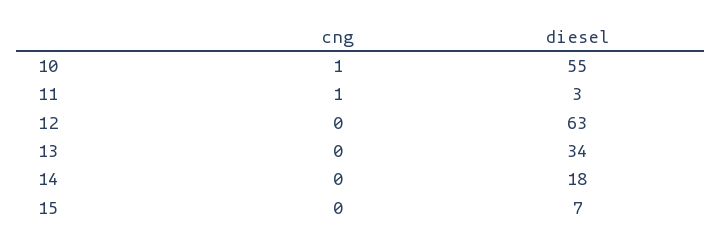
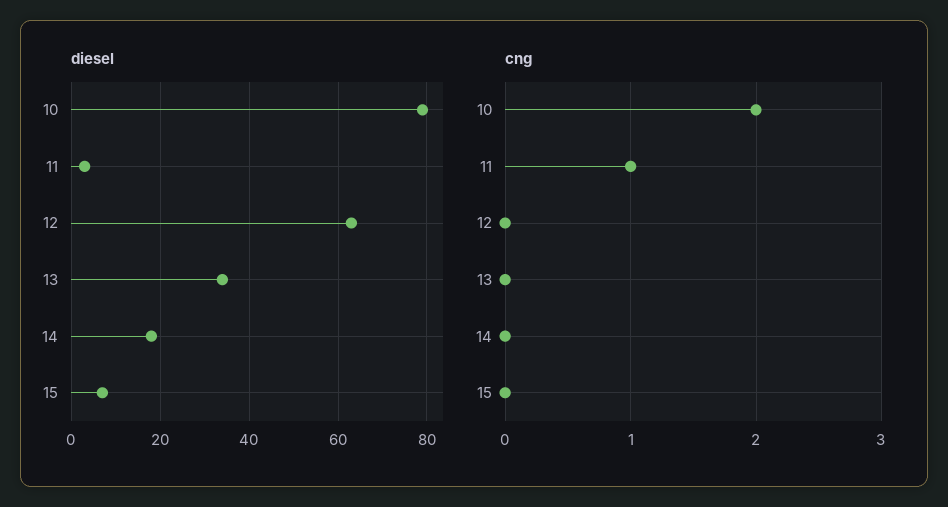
  {
    "cng": {
-     "10": 1,
+     "10": 2,
      "11": 1,
      "12": 0,
      "13": 0,
      "14": 0,
      "15": 0
    },
    "diesel": {
-     "10": 55,
+     "10": 80,
      "11": 3,
      "12": 63,
      "13": 34,
      "14": 18,
      "15": 7
    }
  }

